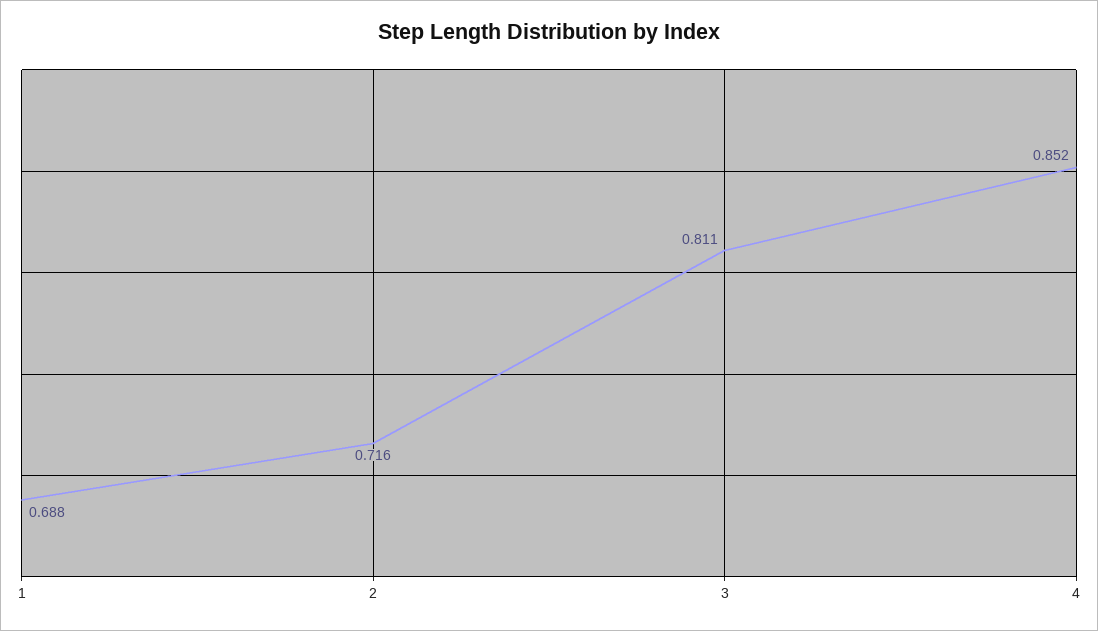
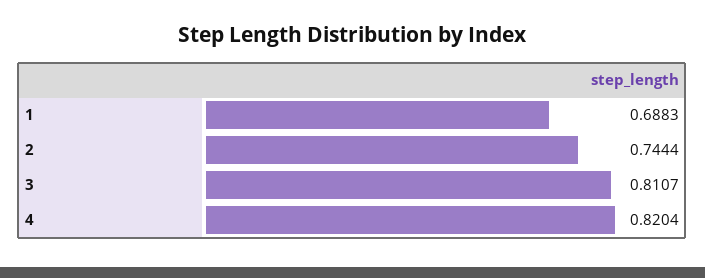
  {
    "1": 0.6883,
-   "2": 0.716,
+   "2": 0.7444,
    "3": 0.8107,
-   "4": 0.852
+   "4": 0.8204
  }

